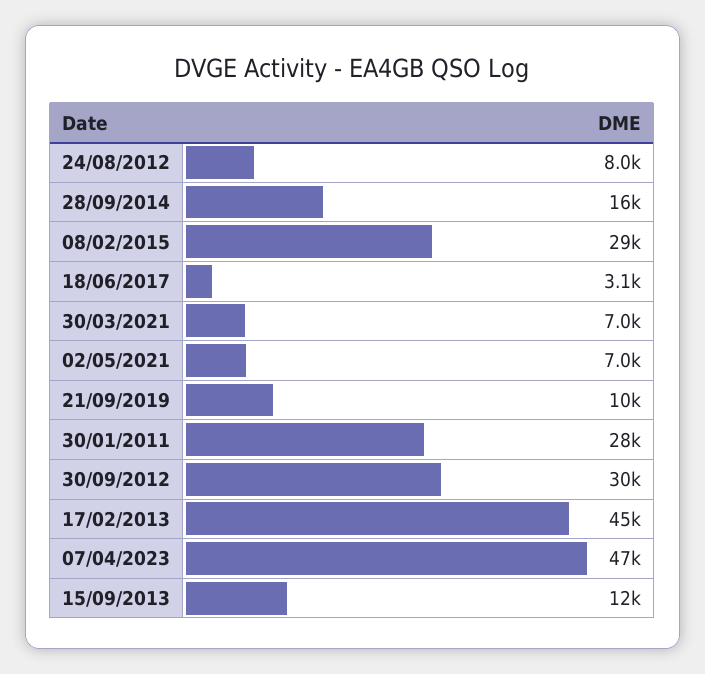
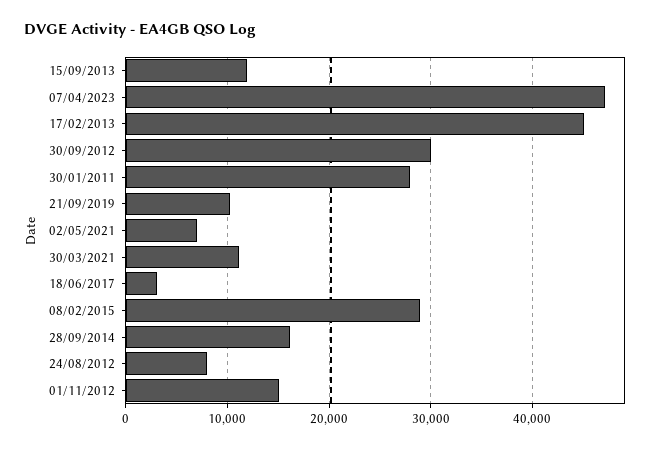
  {
    "24/08/2012": 8000,
    "28/09/2014": 16000,
    "08/02/2015": 29000,
    "18/06/2017": 3100,
-   "30/03/2021": 7000,
+   "30/03/2021": 11000,
    "02/05/2021": 7000,
    "21/09/2019": 10000,
    "30/01/2011": 28000,
    "30/09/2012": 30000,
    "17/02/2013": 45000,
    "07/04/2023": 47000,
-   "15/09/2013": 12000
+   "15/09/2013": 12000,
+   "01/11/2012": 15000
  }

